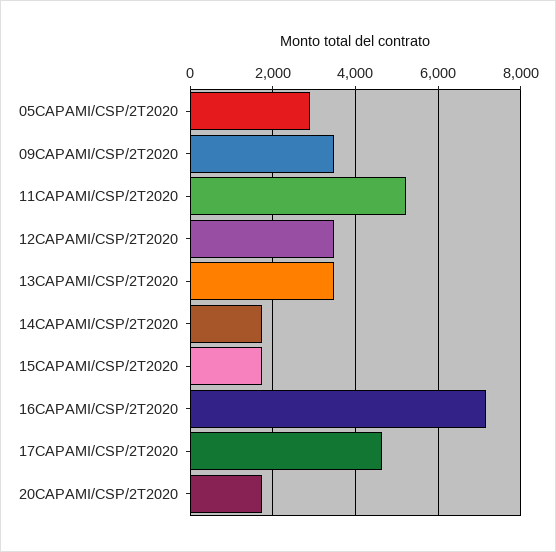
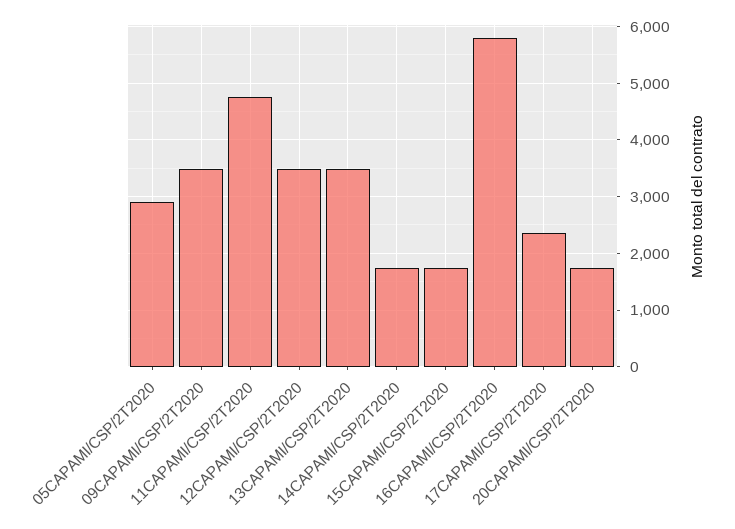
  {
    "05CAPAMI/CSP/2T2020": 3000,
    "09CAPAMI/CSP/2T2020": 3400,
-   "11CAPAMI/CSP/2T2020": 5200,
+   "11CAPAMI/CSP/2T2020": 4800,
    "12CAPAMI/CSP/2T2020": 3400,
    "13CAPAMI/CSP/2T2020": 3400,
    "14CAPAMI/CSP/2T2020": 1800,
    "15CAPAMI/CSP/2T2020": 1800,
-   "16CAPAMI/CSP/2T2020": 7200,
+   "16CAPAMI/CSP/2T2020": 5800,
-   "17CAPAMI/CSP/2T2020": 4600,
+   "17CAPAMI/CSP/2T2020": 2400,
    "20CAPAMI/CSP/2T2020": 1800
  }

